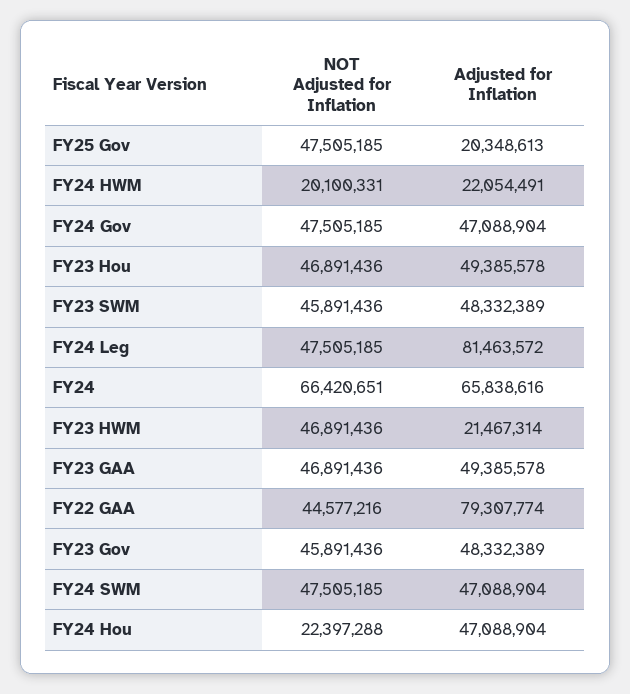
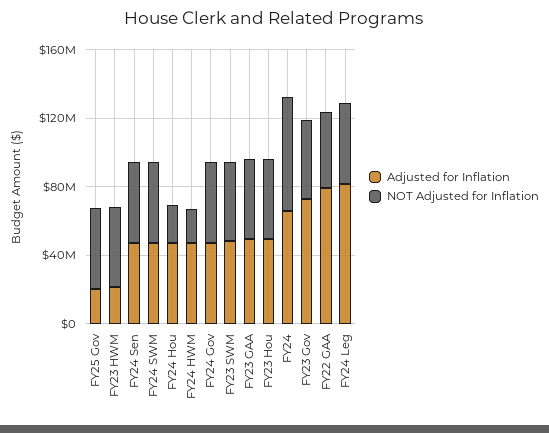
  {
    "NOT Adjusted for Inflation": {
      "FY25 Gov": 47505185,
      "FY24 HWM": 20100331,
      "FY24 Gov": 47505185,
      "FY23 Hou": 46891436,
      "FY23 SWM": 45891436,
      "FY24 Leg": 47505185,
      "FY24": 66420651,
      "FY23 HWM": 46891436,
      "FY23 GAA": 46891436,
      "FY22 GAA": 44577216,
      "FY23 Gov": 45891436,
      "FY24 SWM": 47505185,
-     "FY24 Hou": 22397288
+     "FY24 Hou": 22397288,
+     "FY24 Sen": 50000000
    },
    "Adjusted for Inflation": {
      "FY25 Gov": 20348613,
-     "FY24 HWM": 22054491,
+     "FY24 HWM": 50000000,
      "FY24 Gov": 47088904,
      "FY23 Hou": 49385578,
      "FY23 SWM": 48332389,
      "FY24 Leg": 81463572,
      "FY24": 65838616,
      "FY23 HWM": 21467314,
      "FY23 GAA": 49385578,
      "FY22 GAA": 79307774,
-     "FY23 Gov": 48332389,
+     "FY23 Gov": 70000000,
      "FY24 SWM": 47088904,
-     "FY24 Hou": 47088904
+     "FY24 Hou": 47088904,
+     "FY24 Sen": 50000000
    }
  }

